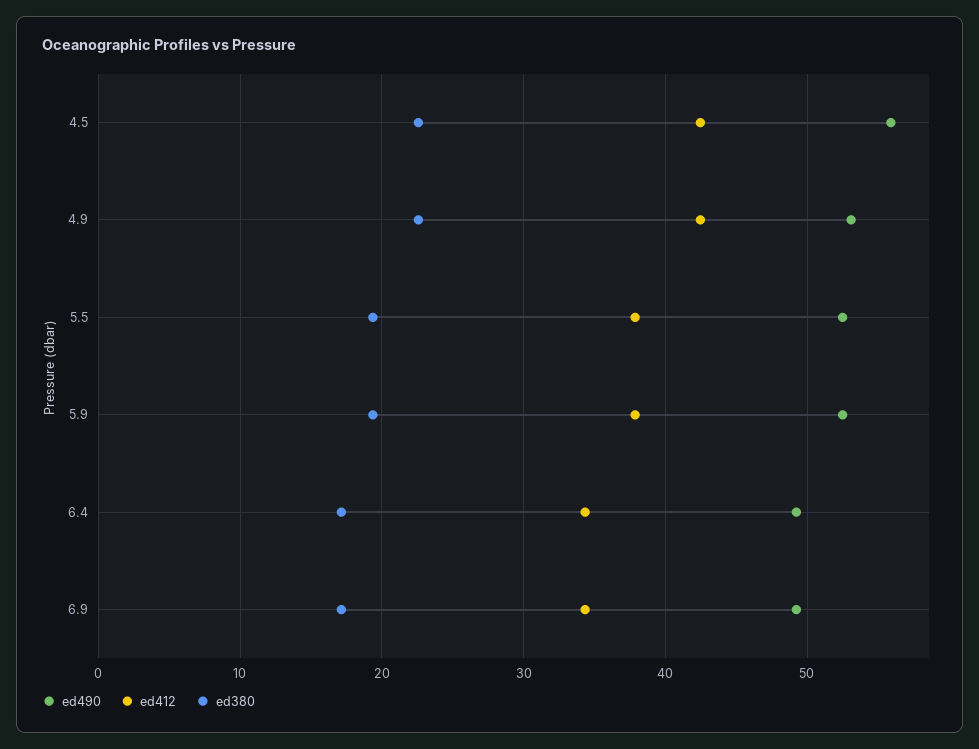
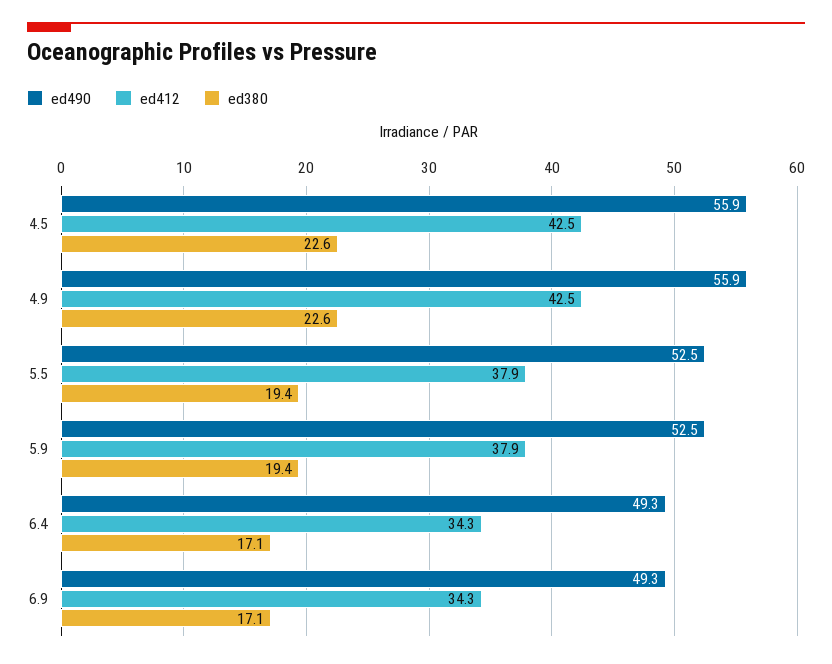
  {
    "ed490": {
      "4.5": 55.9,
-     "4.9": 53,
+     "4.9": 55.9,
      "5.5": 52.5,
      "5.9": 52.5,
      "6.4": 49.3,
      "6.9": 49.3
    },
    "ed412": {
      "4.5": 42.5,
      "4.9": 42.5,
      "5.5": 37.9,
      "5.9": 37.9,
      "6.4": 34.3,
      "6.9": 34.3
    },
    "ed380": {
      "4.5": 22.6,
      "4.9": 22.6,
      "5.5": 19.4,
      "5.9": 19.4,
      "6.4": 17.1,
      "6.9": 17.1
    }
  }

